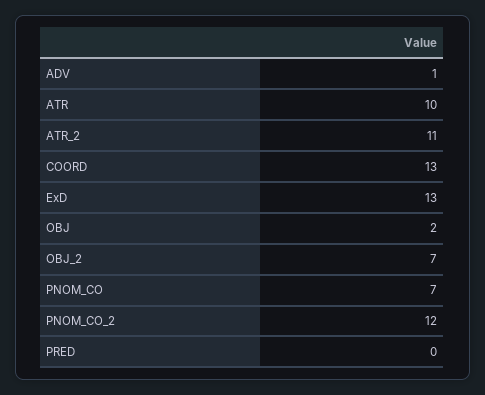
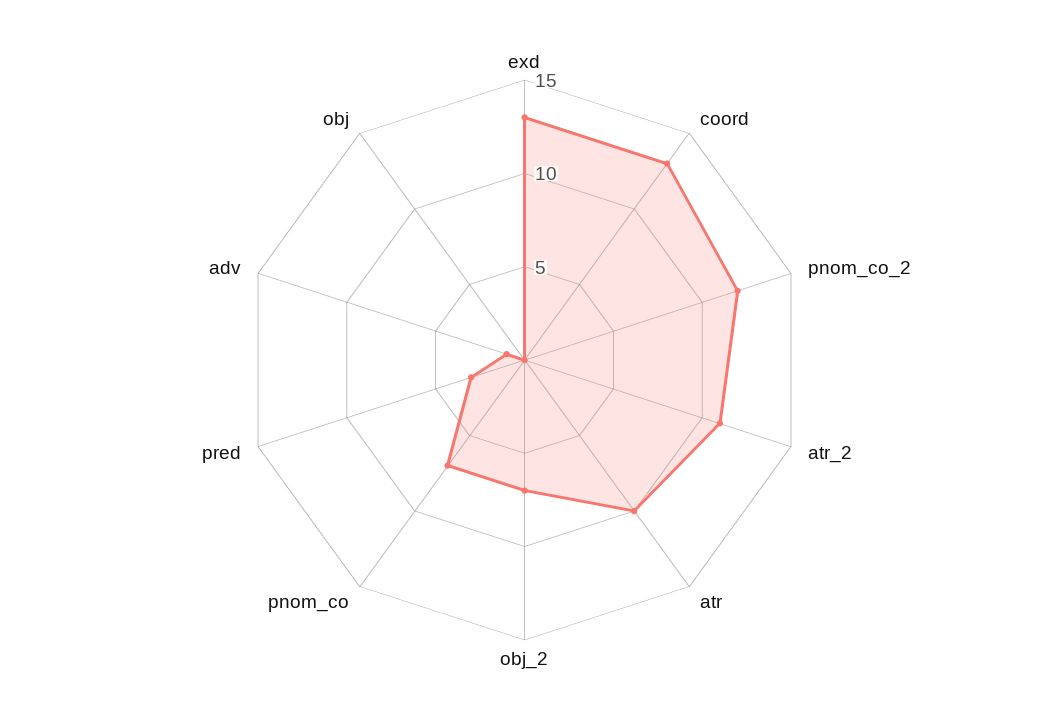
  {
    "ADV": 1,
    "ATR": 10,
    "ATR_2": 11,
    "COORD": 13,
    "ExD": 13,
-   "OBJ": 2,
+   "OBJ": 0,
    "OBJ_2": 7,
    "PNOM_CO": 7,
    "PNOM_CO_2": 12,
-   "PRED": 0
+   "PRED": 3
  }

